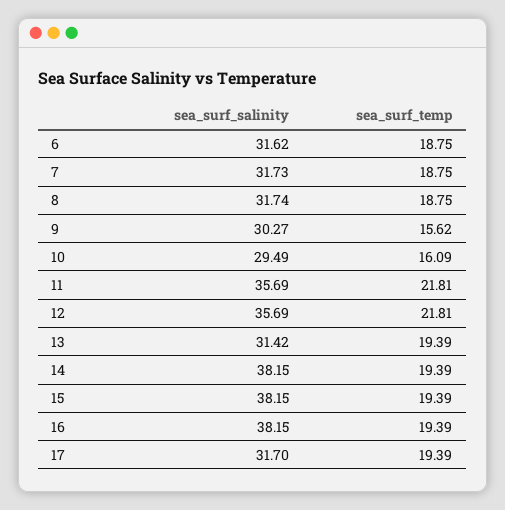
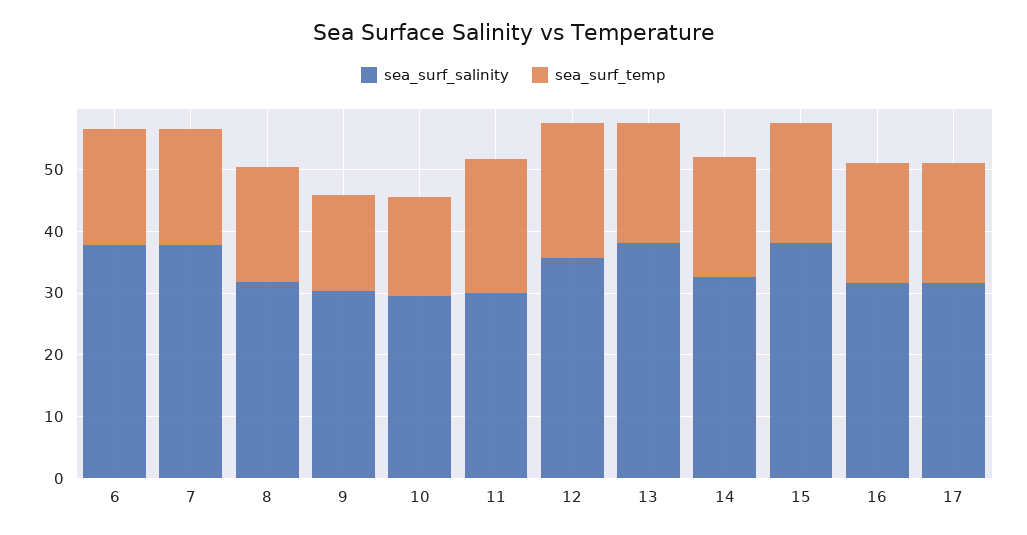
  {
    "sea_surf_salinity": {
-     "6": 31.62,
+     "6": 38,
-     "7": 31.73,
+     "7": 38,
      "8": 31.74,
      "9": 30.27,
      "10": 29.49,
-     "11": 35.69,
+     "11": 30,
      "12": 35.69,
-     "13": 31.42,
+     "13": 38,
-     "14": 38.15,
+     "14": 32,
      "15": 38.15,
-     "16": 38.15,
+     "16": 32,
      "17": 31.7
    },
    "sea_surf_temp": {
      "6": 18.75,
      "7": 18.75,
      "8": 18.75,
      "9": 15.62,
      "10": 16.09,
      "11": 21.81,
      "12": 21.81,
      "13": 19.39,
      "14": 19.39,
      "15": 19.39,
      "16": 19.39,
      "17": 19.39
    }
  }

